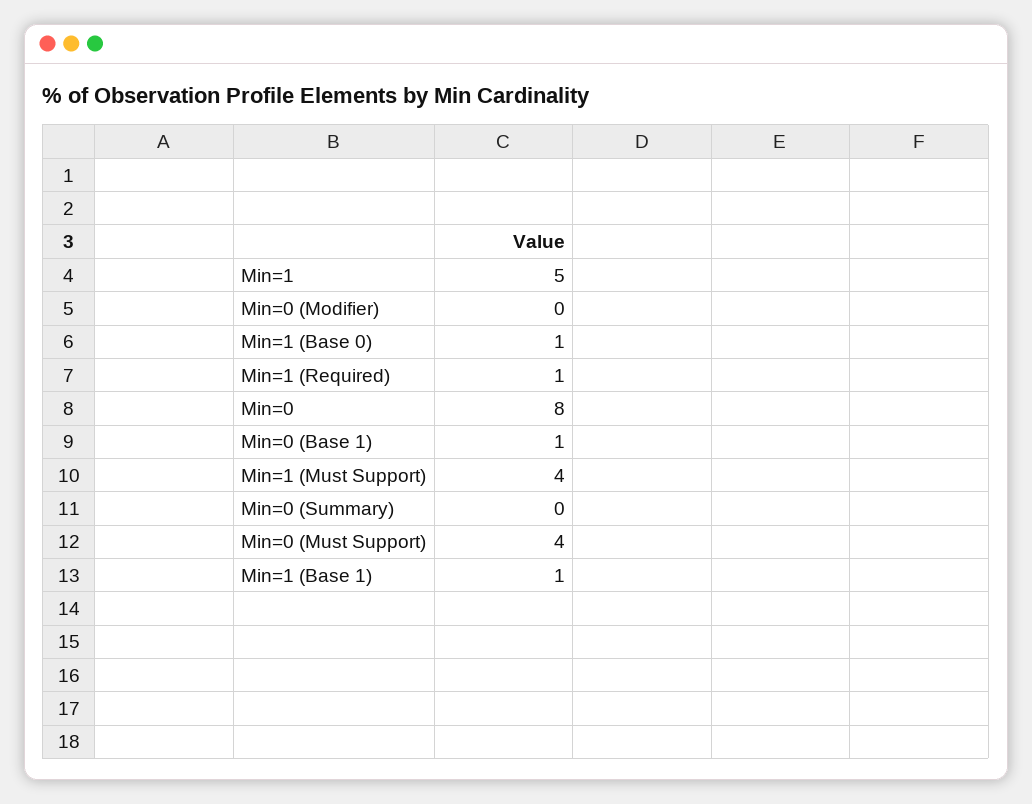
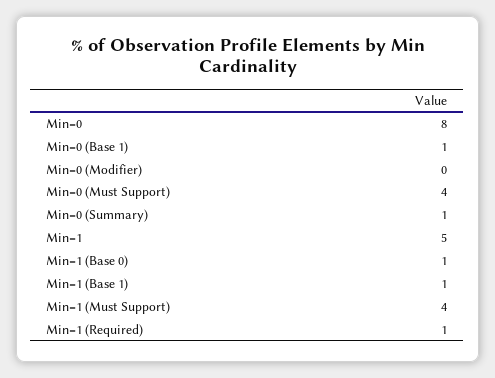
  {
    "Min=1": 5,
    "Min=0 (Modifier)": 0,
    "Min=1 (Base 0)": 1,
    "Min=1 (Required)": 1,
    "Min=0": 8,
    "Min=0 (Base 1)": 1,
    "Min=1 (Must Support)": 4,
-   "Min=0 (Summary)": 0,
+   "Min=0 (Summary)": 1,
    "Min=0 (Must Support)": 4,
    "Min=1 (Base 1)": 1
  }

